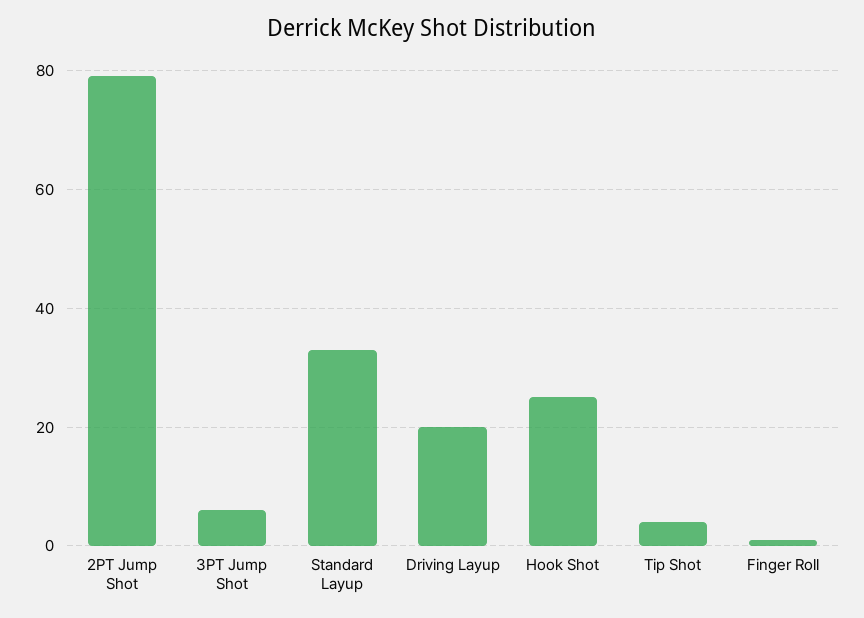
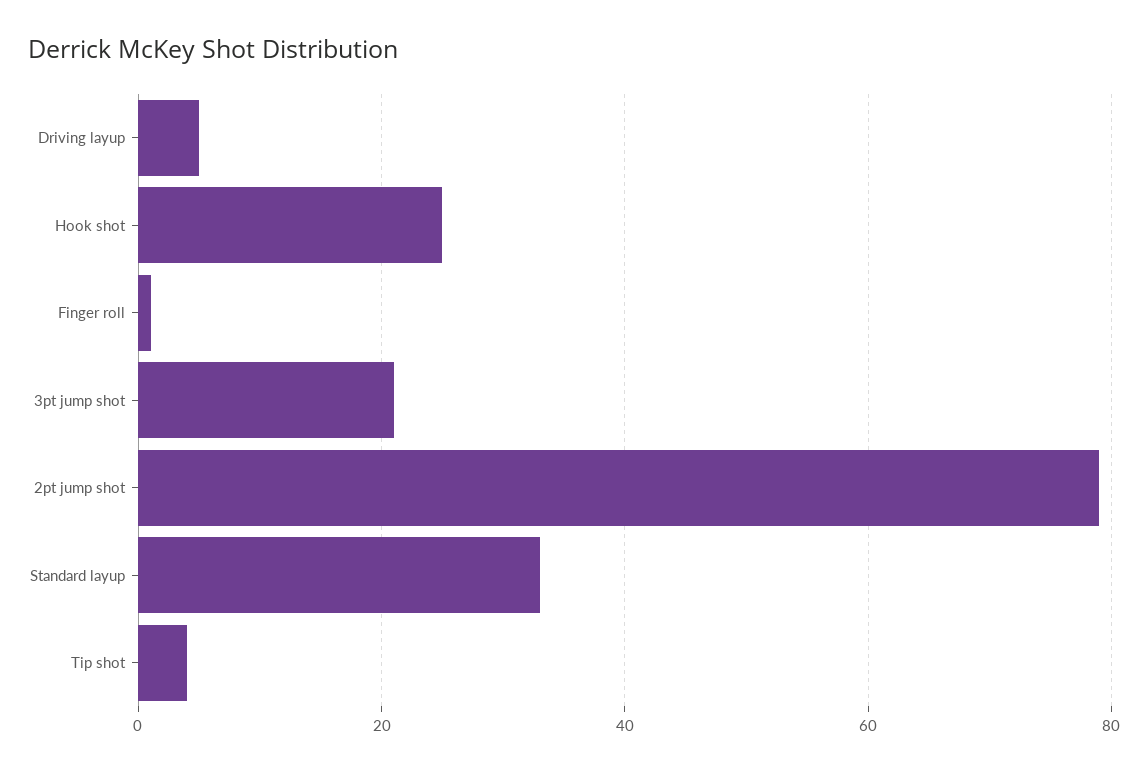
  {
    "2PT Jump Shot": 80,
-   "3PT Jump Shot": 5,
+   "3PT Jump Shot": 20,
    "Standard Layup": 35,
-   "Driving Layup": 20,
+   "Driving Layup": 5,
    "Hook Shot": 25,
    "Tip Shot": 5,
    "Finger Roll": 0
  }

